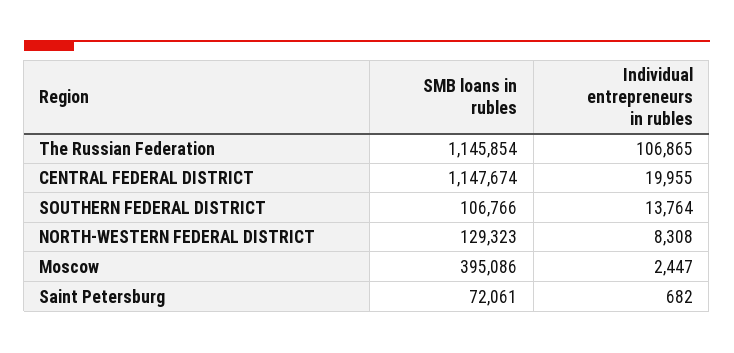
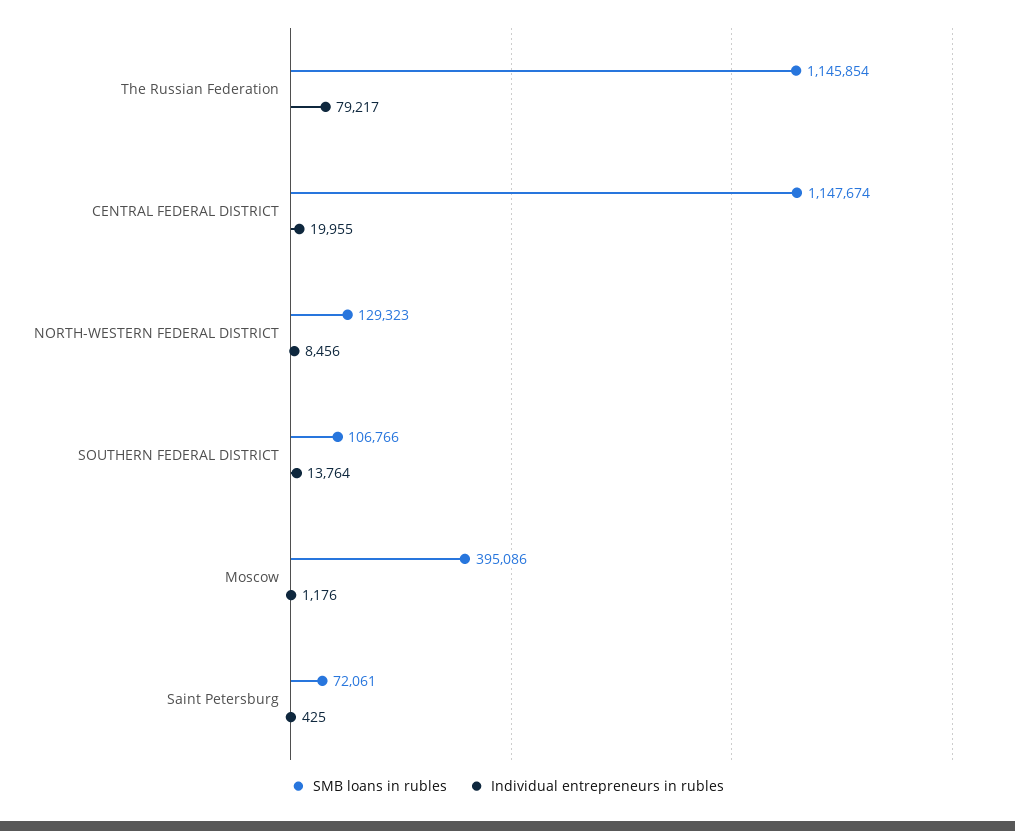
  {
    "SMB loans in rubles": {
      "The Russian Federation": 1145854,
      "CENTRAL FEDERAL DISTRICT": 1147674,
      "SOUTHERN FEDERAL DISTRICT": 106766,
      "NORTH-WESTERN FEDERAL DISTRICT": 129323,
      "Moscow": 395086,
      "Saint Petersburg": 72061
    },
    "Individual entrepreneurs in rubles": {
-     "The Russian Federation": 106865,
+     "The Russian Federation": 79217,
      "CENTRAL FEDERAL DISTRICT": 19955,
      "SOUTHERN FEDERAL DISTRICT": 13764,
-     "NORTH-WESTERN FEDERAL DISTRICT": 8308,
+     "NORTH-WESTERN FEDERAL DISTRICT": 8456,
-     "Moscow": 2447,
+     "Moscow": 1176,
-     "Saint Petersburg": 682
+     "Saint Petersburg": 425
    }
  }

